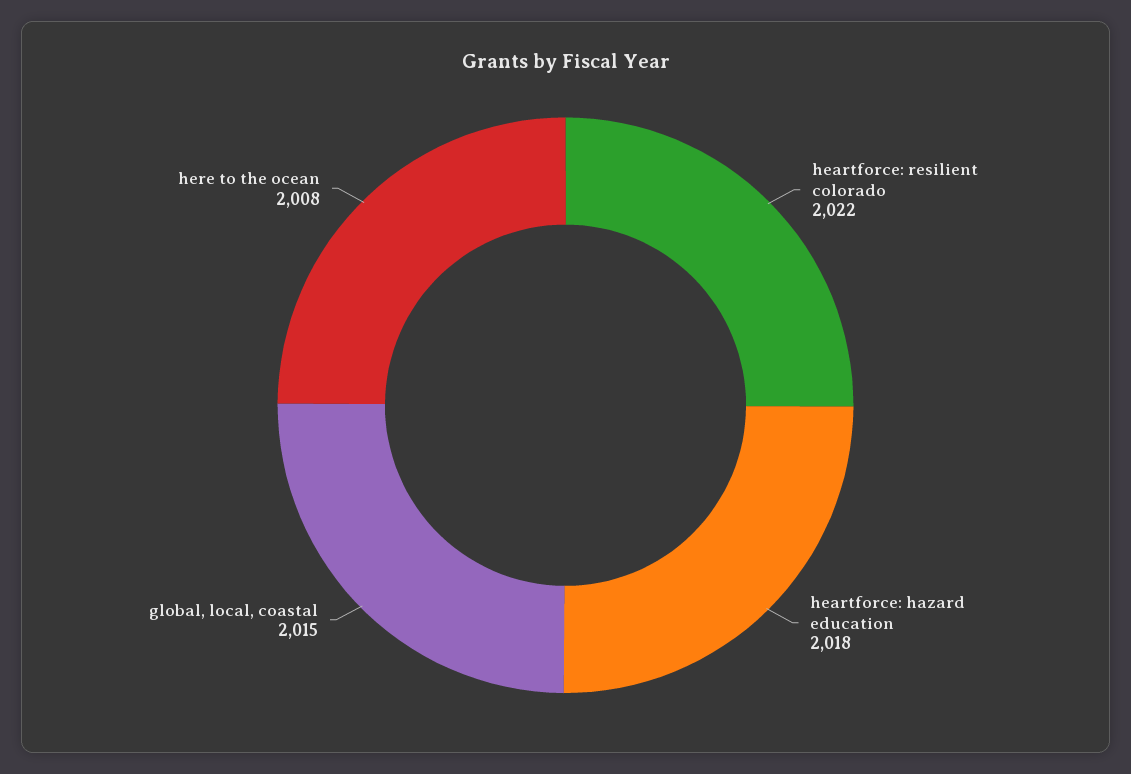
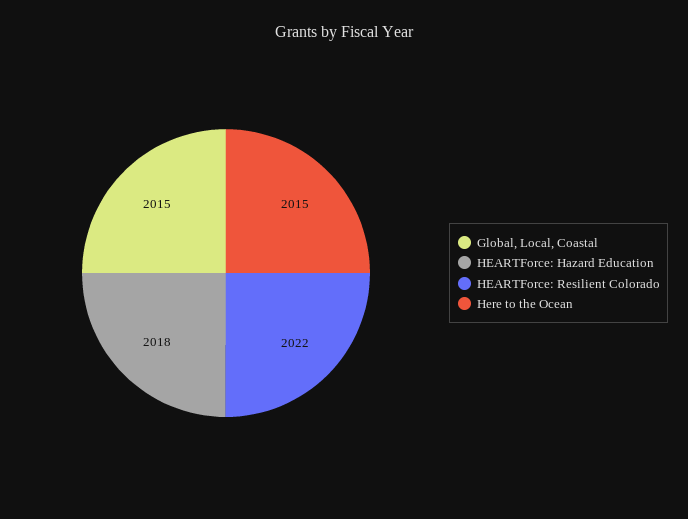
  {
    "heartforce: resilient colorado": 2022,
    "heartforce: hazard education": 2018,
    "global, local, coastal": 2015,
-   "here to the ocean": 2008
+   "here to the ocean": 2015
  }

